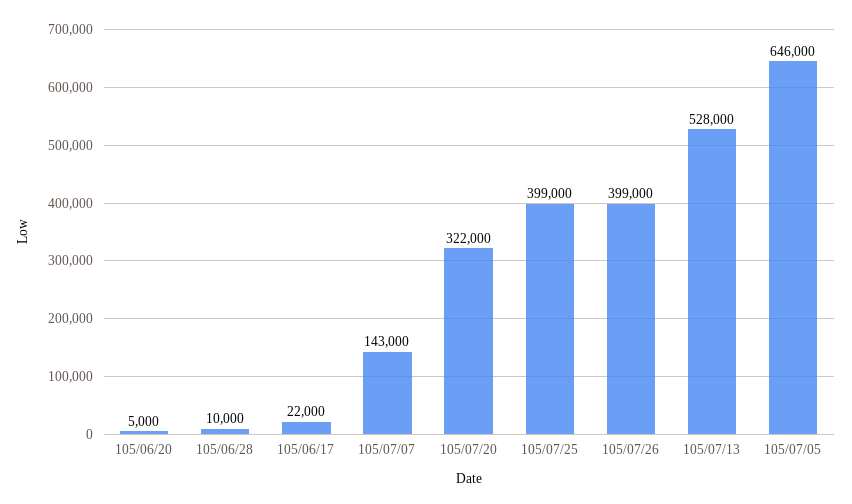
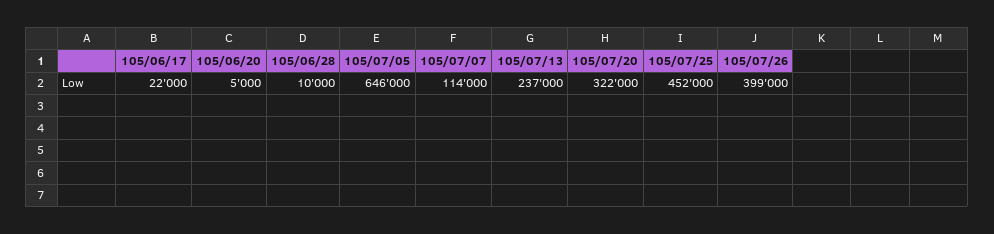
  {
    "105/06/20": 5000,
    "105/06/28": 10000,
    "105/06/17": 22000,
-   "105/07/07": 143000,
+   "105/07/07": 114000,
    "105/07/20": 322000,
-   "105/07/25": 399000,
+   "105/07/25": 452000,
    "105/07/26": 399000,
-   "105/07/13": 528000,
+   "105/07/13": 237000,
    "105/07/05": 646000
  }

